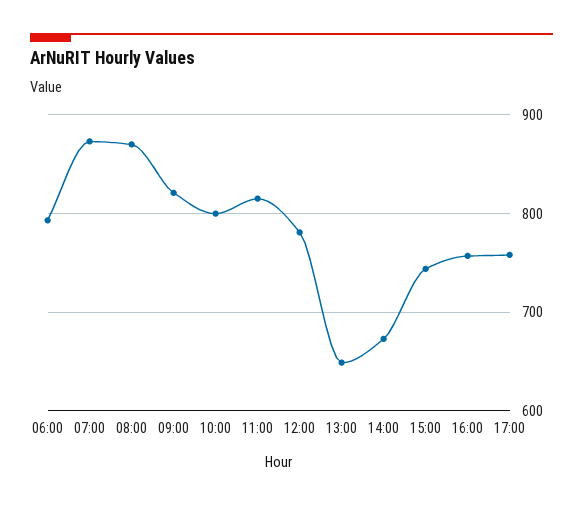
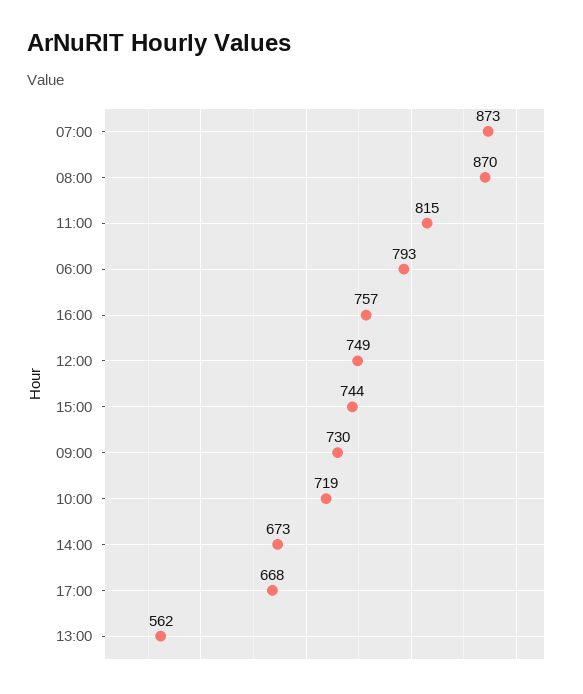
  {
    "06:00": 793,
    "07:00": 873,
    "08:00": 870,
-   "09:00": 820,
+   "09:00": 730,
-   "10:00": 800,
+   "10:00": 719,
    "11:00": 815,
-   "12:00": 780,
+   "12:00": 749,
-   "13:00": 650,
+   "13:00": 562,
    "14:00": 673,
    "15:00": 744,
    "16:00": 757,
-   "17:00": 760
+   "17:00": 668
  }

